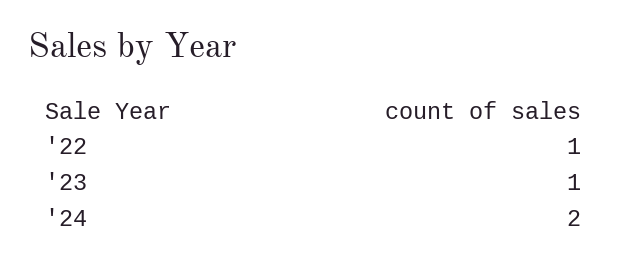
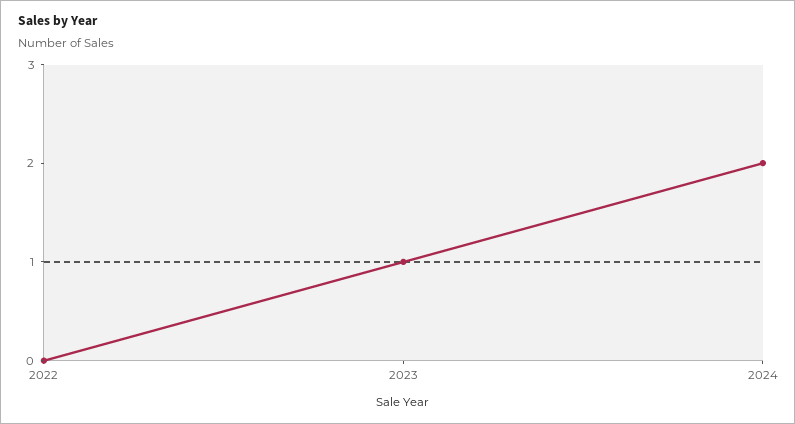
  {
-   "'22": 1,
+   "'22": 0,
    "'23": 1,
    "'24": 2
  }

